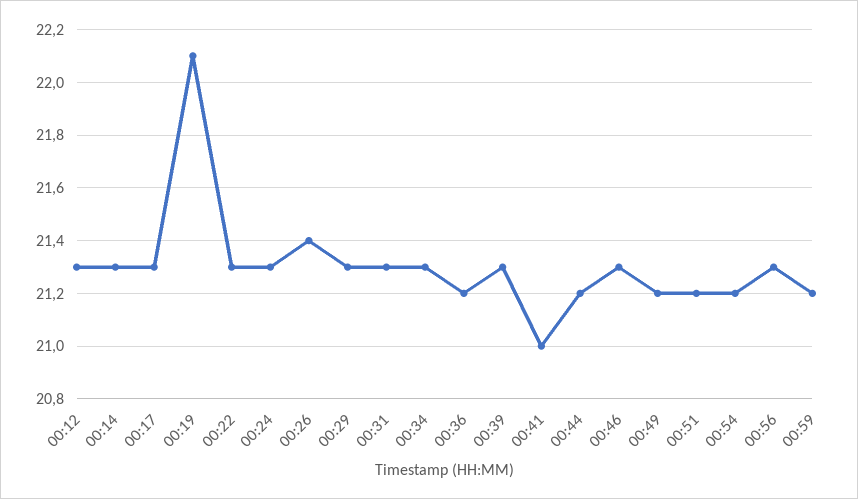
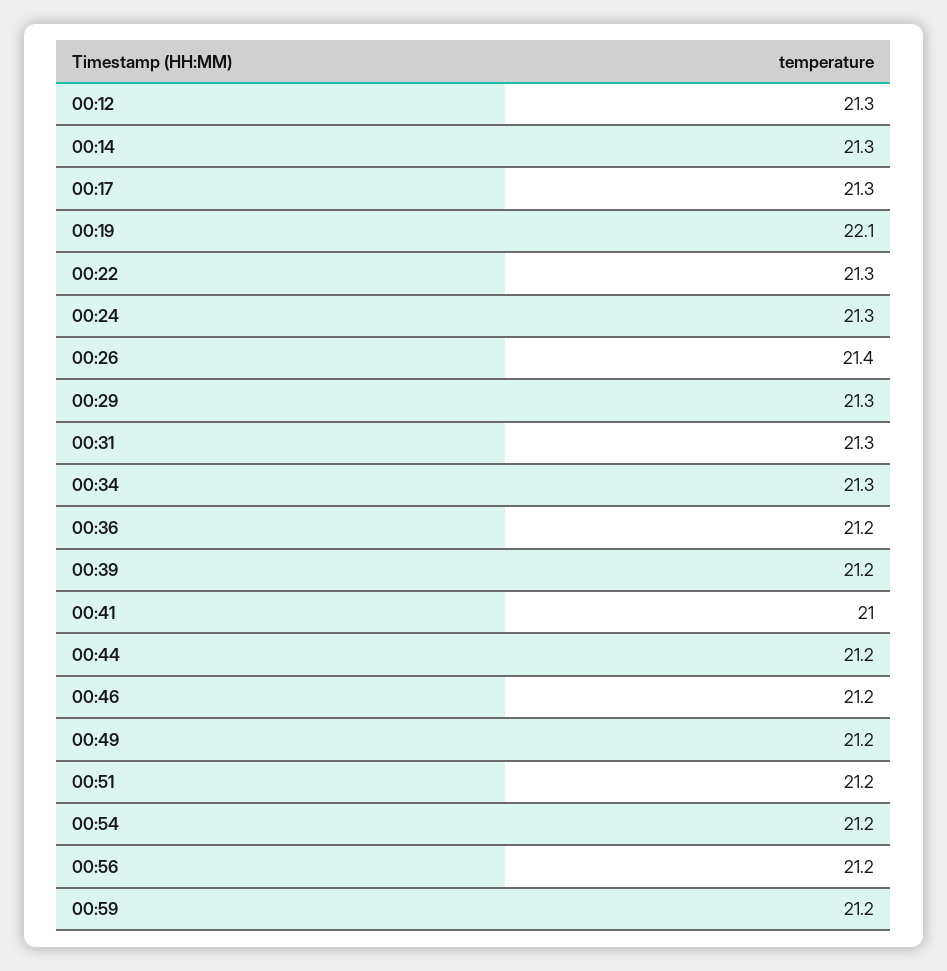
  {
    "00:12": 21.3,
    "00:14": 21.3,
    "00:17": 21.3,
    "00:19": 22.1,
    "00:22": 21.3,
    "00:24": 21.3,
    "00:26": 21.4,
    "00:29": 21.3,
    "00:31": 21.3,
    "00:34": 21.3,
    "00:36": 21.2,
-   "00:39": 21.3,
+   "00:39": 21.2,
    "00:41": 21,
    "00:44": 21.2,
-   "00:46": 21.3,
+   "00:46": 21.2,
    "00:49": 21.2,
    "00:51": 21.2,
    "00:54": 21.2,
-   "00:56": 21.3,
+   "00:56": 21.2,
    "00:59": 21.2
  }

